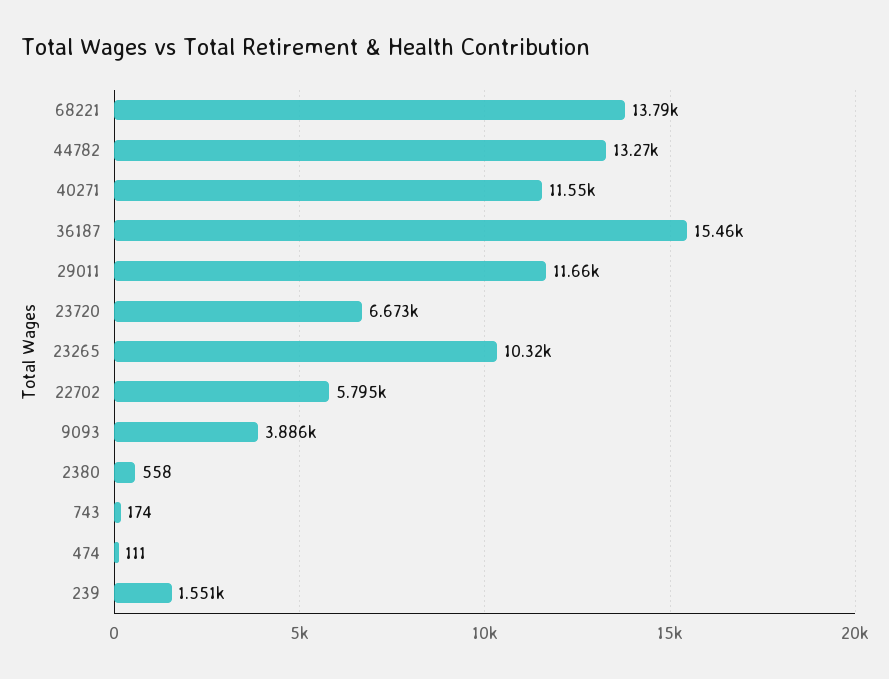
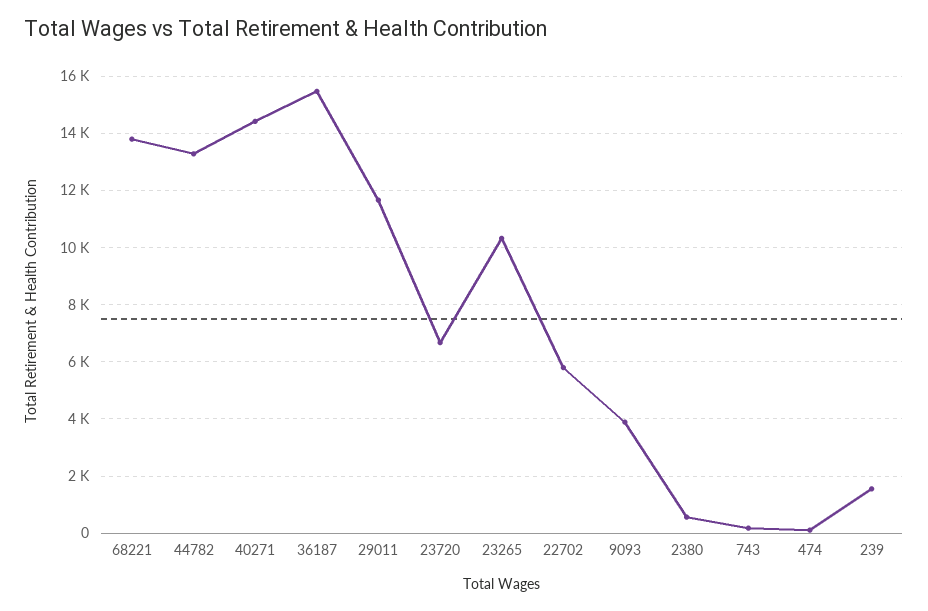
  {
    "68221": 13790,
    "44782": 13270,
-   "40271": 11550,
+   "40271": 14500,
    "36187": 15460,
    "29011": 11660,
    "23720": 6673,
    "23265": 10320,
    "22702": 5795,
    "9093": 3886,
    "2380": 558,
    "743": 174,
    "474": 111,
    "239": 1551
  }

